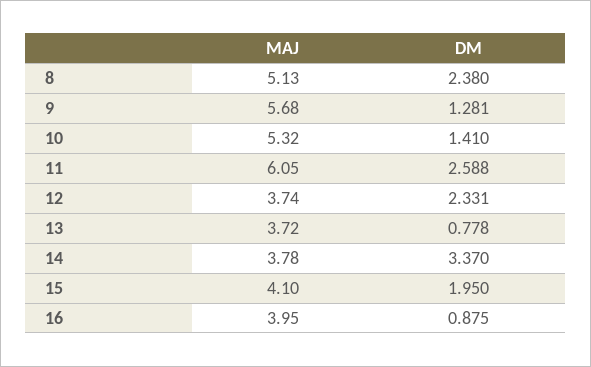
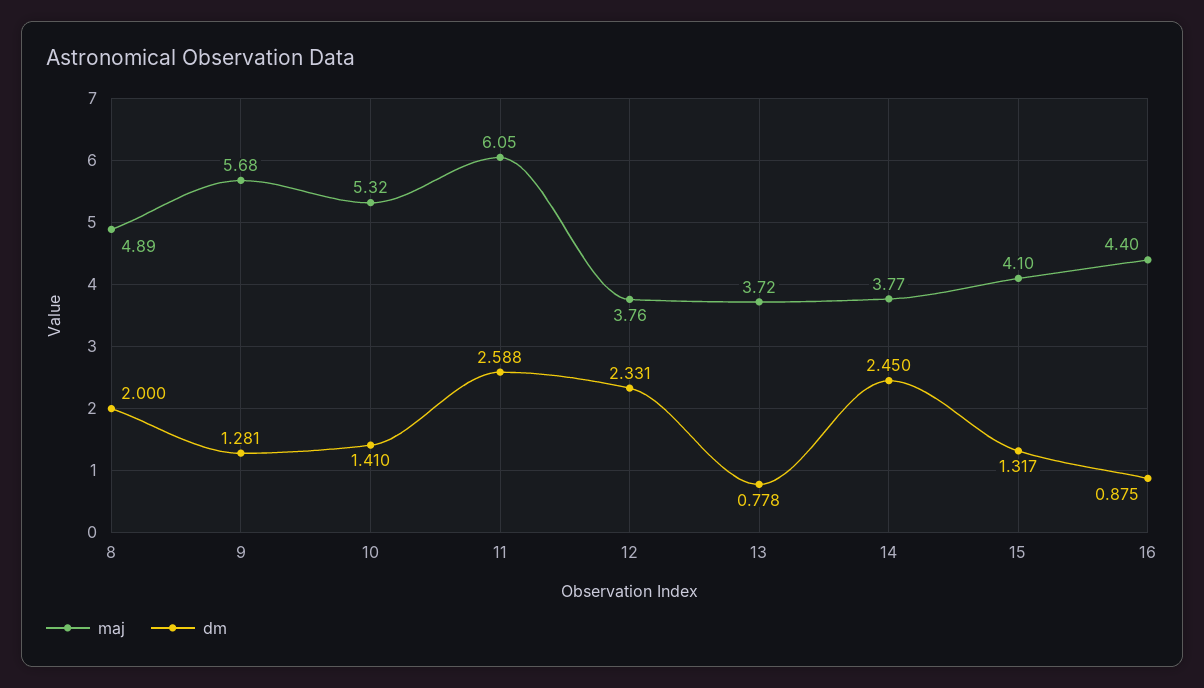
  {
    "MAJ": {
-     "8": 5.13,
+     "8": 4.89,
      "9": 5.68,
      "10": 5.32,
      "11": 6.05,
-     "12": 3.74,
+     "12": 3.76,
      "13": 3.72,
-     "14": 3.78,
+     "14": 3.77,
      "15": 4.1,
-     "16": 3.95
+     "16": 4.4
    },
    "DM": {
-     "8": 2.38,
+     "8": 2,
      "9": 1.281,
      "10": 1.41,
      "11": 2.588,
      "12": 2.331,
      "13": 0.778,
-     "14": 3.37,
+     "14": 2.45,
-     "15": 1.95,
+     "15": 1.317,
      "16": 0.875
    }
  }

